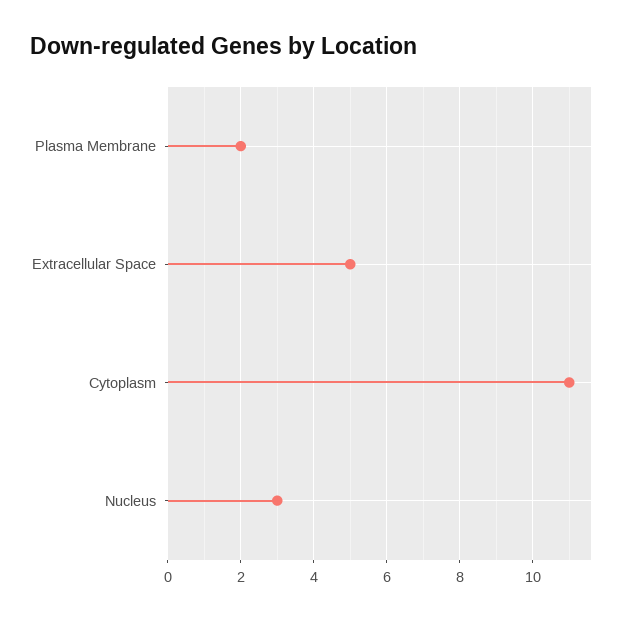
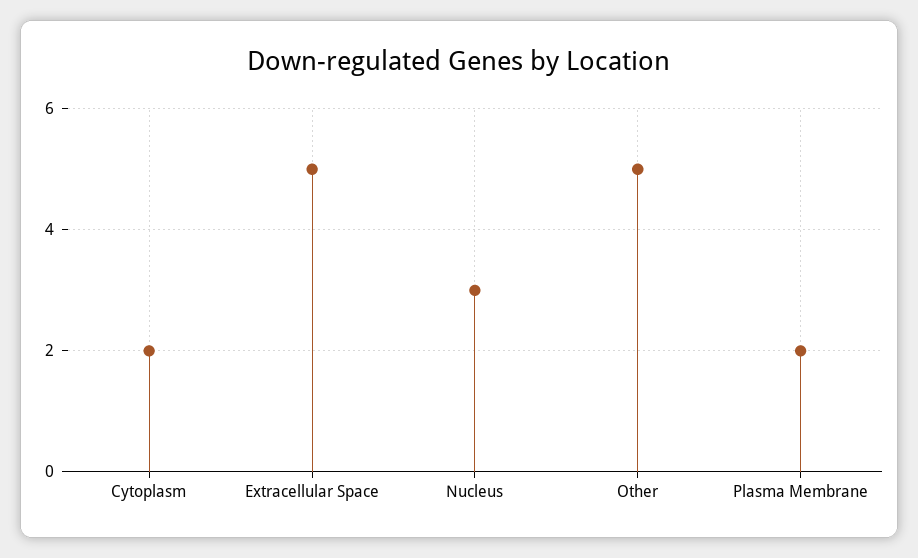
  {
    "Plasma Membrane": 2,
    "Extracellular Space": 5,
-   "Cytoplasm": 11,
+   "Cytoplasm": 2,
-   "Nucleus": 3
+   "Nucleus": 3,
+   "Other": 5
  }

